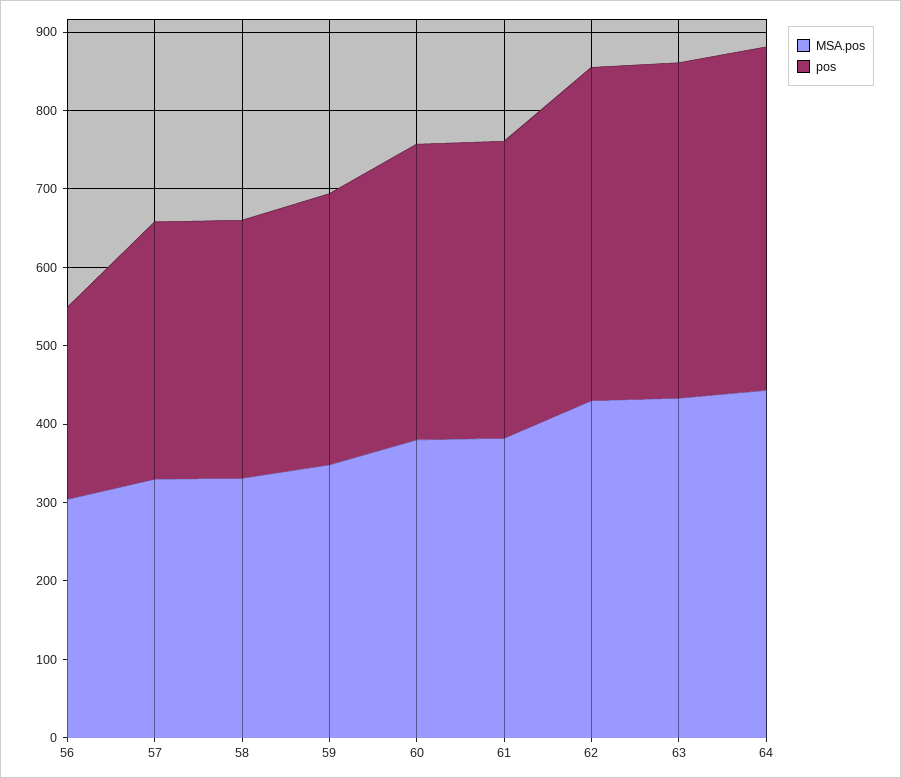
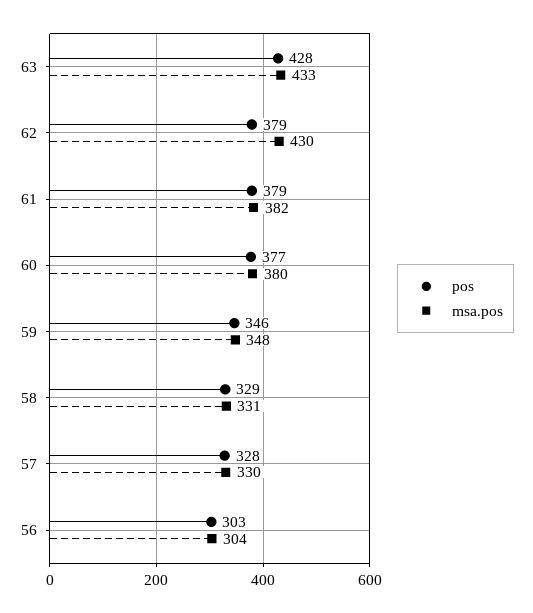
  {
    "MSA.pos": {
      "56": 304,
      "57": 330,
      "58": 331,
      "59": 348,
      "60": 380,
      "61": 382,
      "62": 430,
-     "63": 433,
+     "63": 433
-     "64": 440
    },
    "pos": {
-     "56": 240,
+     "56": 303,
      "57": 328,
      "58": 329,
      "59": 346,
      "60": 377,
      "61": 379,
-     "62": 420,
+     "62": 379,
-     "63": 428,
+     "63": 428
-     "64": 440
    }
  }

